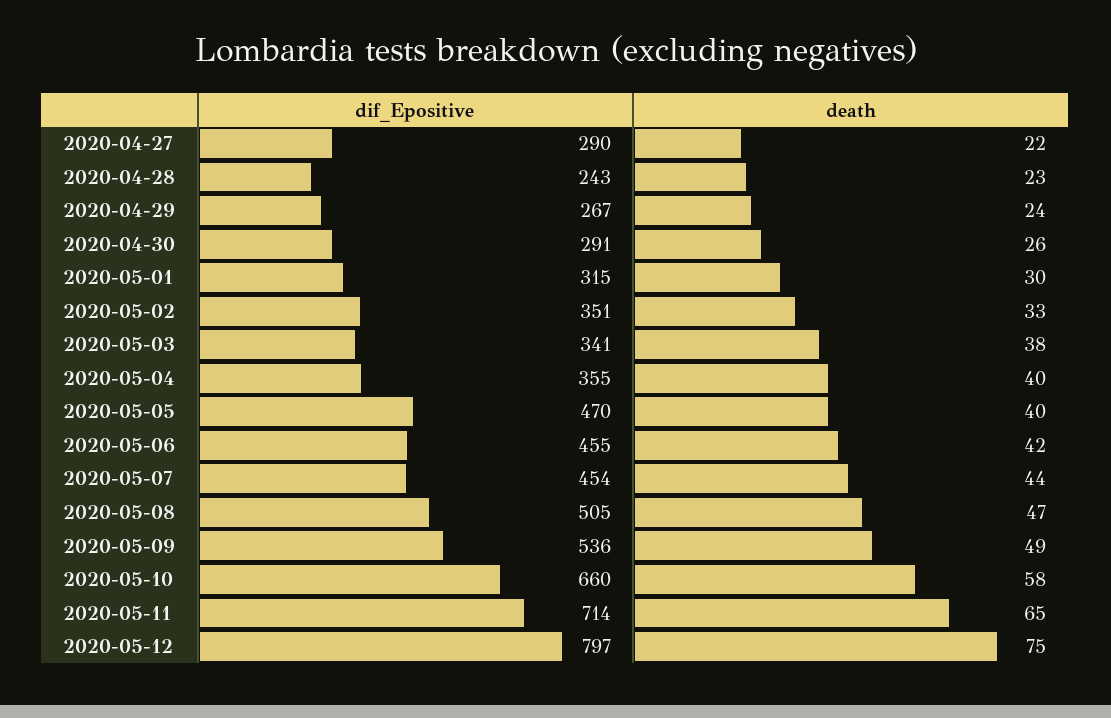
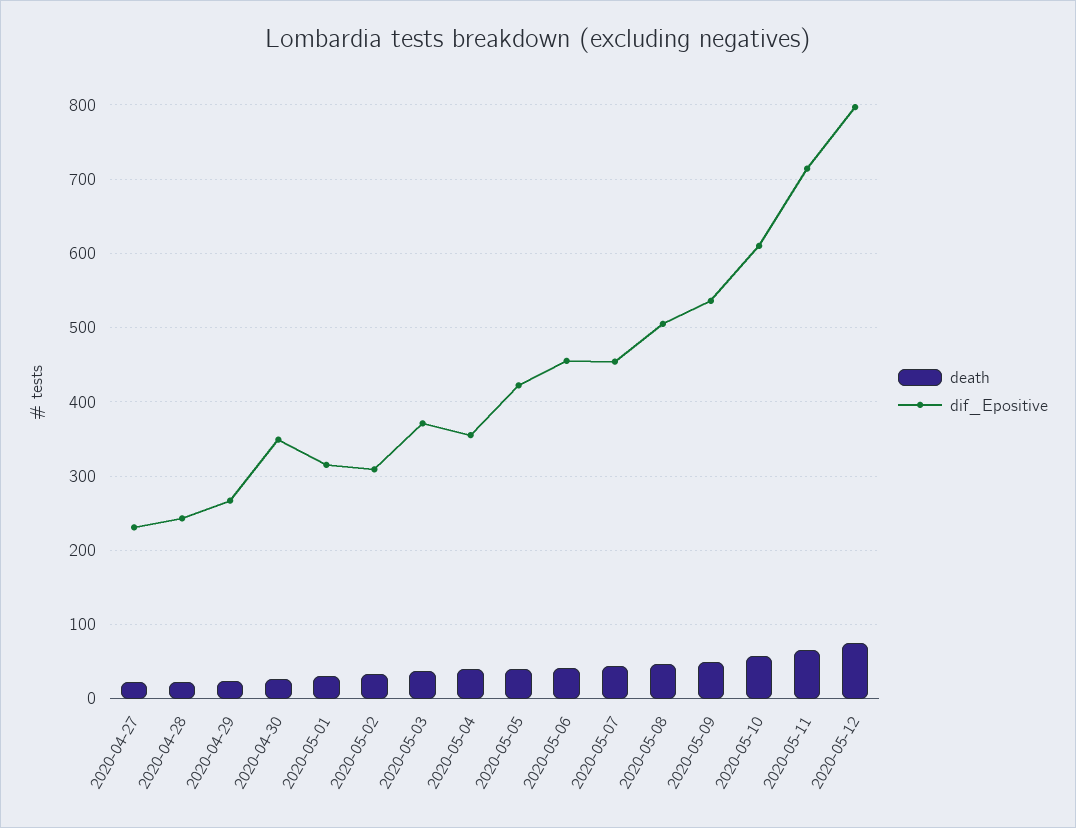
  {
    "dif_Epositive": {
-     "2020-04-27": 290,
+     "2020-04-27": 230,
      "2020-04-28": 243,
      "2020-04-29": 267,
-     "2020-04-30": 291,
+     "2020-04-30": 350,
      "2020-05-01": 315,
-     "2020-05-02": 351,
+     "2020-05-02": 310,
-     "2020-05-03": 341,
+     "2020-05-03": 370,
      "2020-05-04": 355,
-     "2020-05-05": 470,
+     "2020-05-05": 420,
      "2020-05-06": 455,
      "2020-05-07": 454,
      "2020-05-08": 505,
      "2020-05-09": 536,
-     "2020-05-10": 660,
+     "2020-05-10": 610,
      "2020-05-11": 714,
      "2020-05-12": 797
    },
    "death": {
      "2020-04-27": 22,
      "2020-04-28": 23,
      "2020-04-29": 24,
      "2020-04-30": 26,
      "2020-05-01": 30,
      "2020-05-02": 33,
      "2020-05-03": 38,
      "2020-05-04": 40,
      "2020-05-05": 40,
      "2020-05-06": 42,
      "2020-05-07": 44,
      "2020-05-08": 47,
      "2020-05-09": 49,
      "2020-05-10": 58,
      "2020-05-11": 65,
      "2020-05-12": 75
    }
  }

